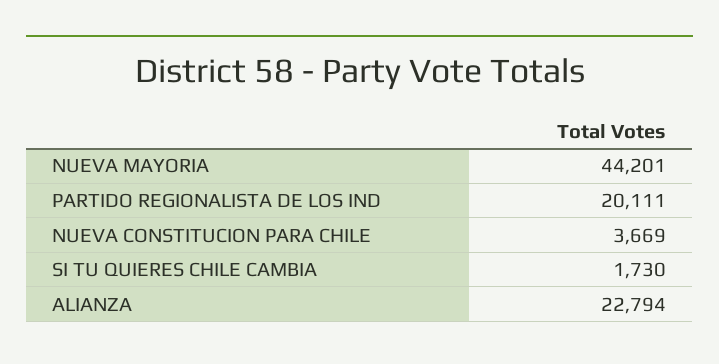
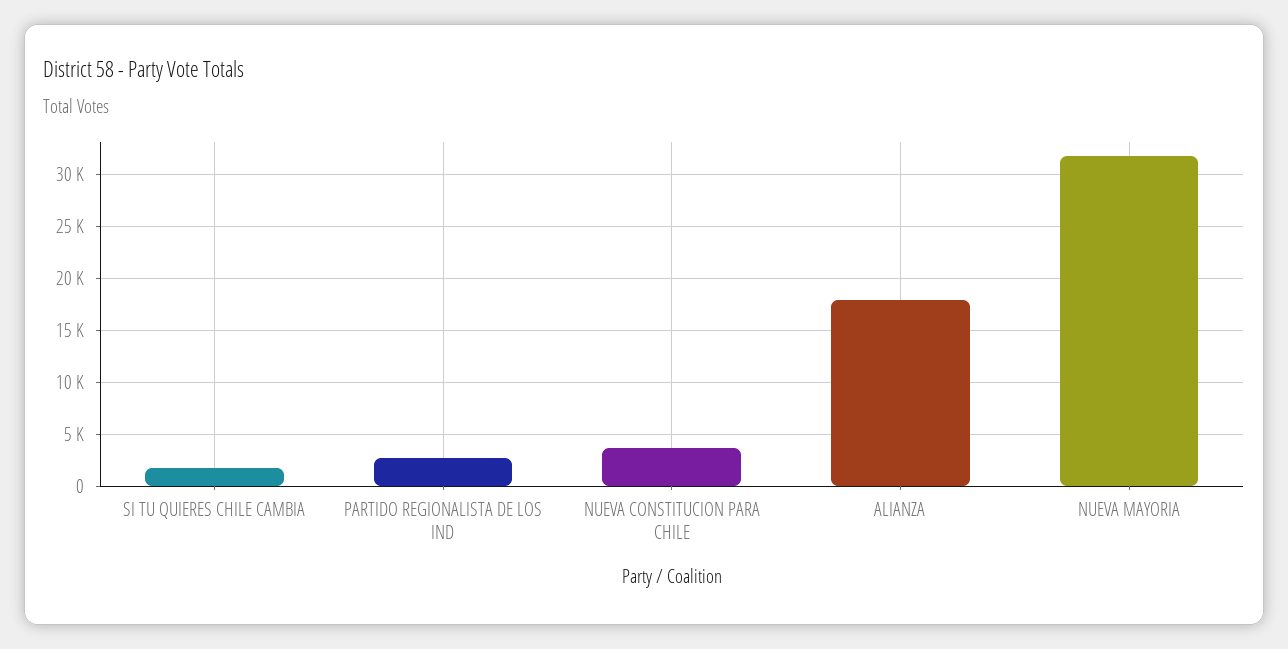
  {
-   "NUEVA MAYORIA": 44201,
+   "NUEVA MAYORIA": 32000,
-   "PARTIDO REGIONALISTA DE LOS IND": 20111,
+   "PARTIDO REGIONALISTA DE LOS IND": 3000,
    "NUEVA CONSTITUCION PARA CHILE": 3669,
    "SI TU QUIERES CHILE CAMBIA": 1730,
-   "ALIANZA": 22794
+   "ALIANZA": 18000
  }

